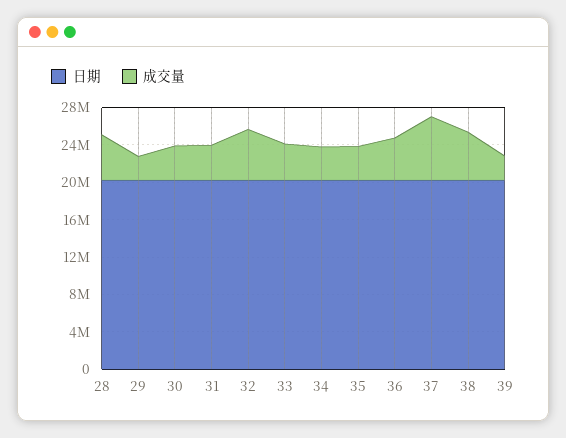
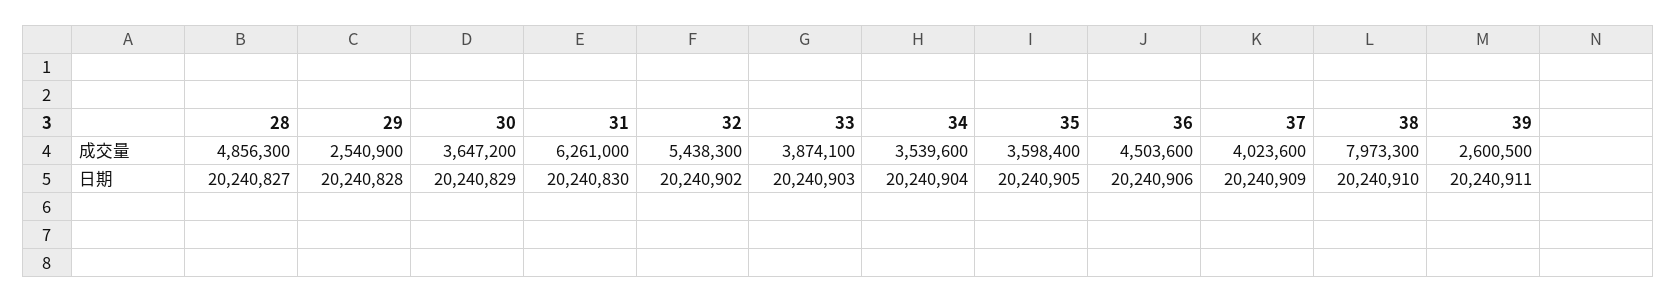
  {
    "日期": {
      "28": 20240827,
      "29": 20240828,
      "30": 20240829,
      "31": 20240830,
      "32": 20240902,
      "33": 20240903,
      "34": 20240904,
      "35": 20240905,
      "36": 20240906,
      "37": 20240909,
      "38": 20240910,
      "39": 20240911
    },
    "成交量": {
      "28": 4856300,
      "29": 2540900,
      "30": 3647200,
-     "31": 4000000,
+     "31": 6261000,
      "32": 5438300,
      "33": 3874100,
      "34": 3539600,
      "35": 3598400,
      "36": 4503600,
-     "37": 7000000,
+     "37": 4023600,
-     "38": 5000000,
+     "38": 7973300,
      "39": 2600500
    }
  }

